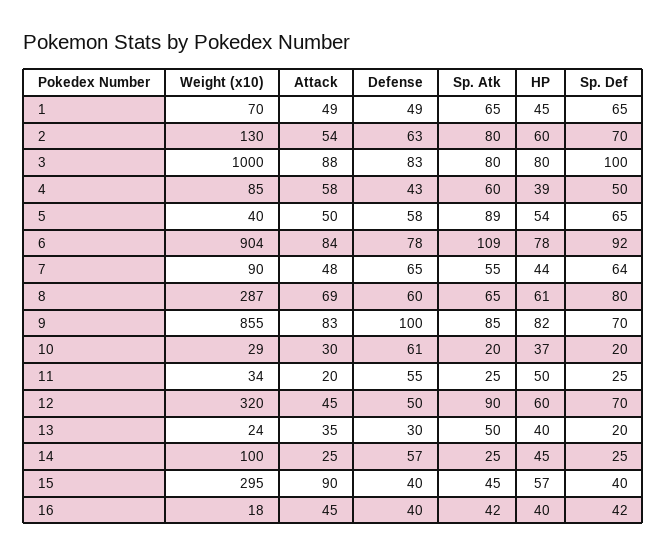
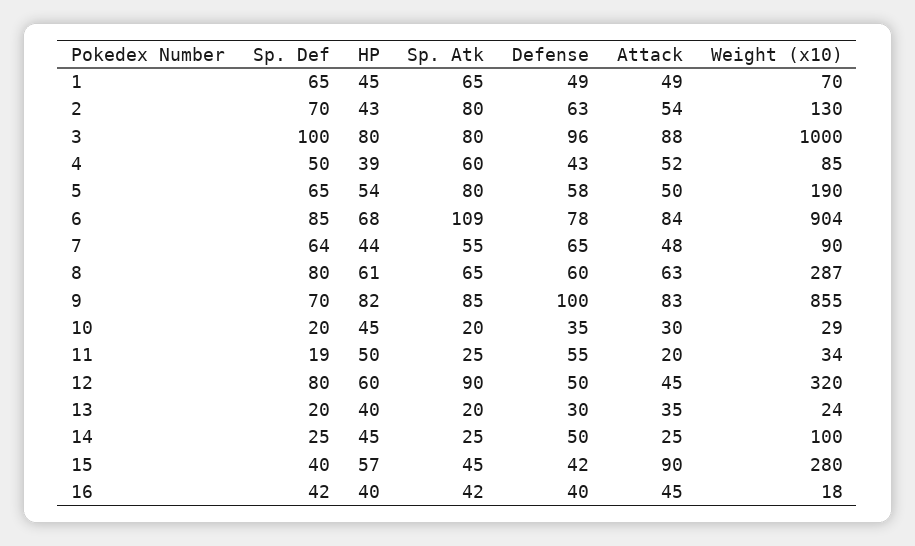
  {
    "Weight (x10)": {
      "1": 70,
      "2": 130,
      "3": 1000,
      "4": 85,
-     "5": 40,
+     "5": 190,
      "6": 904,
      "7": 90,
      "8": 287,
      "9": 855,
      "10": 29,
      "11": 34,
      "12": 320,
      "13": 24,
      "14": 100,
-     "15": 295,
+     "15": 280,
      "16": 18
    },
    "Attack": {
      "1": 49,
      "2": 54,
      "3": 88,
-     "4": 58,
+     "4": 52,
      "5": 50,
      "6": 84,
      "7": 48,
-     "8": 69,
+     "8": 63,
      "9": 83,
      "10": 30,
      "11": 20,
      "12": 45,
      "13": 35,
      "14": 25,
      "15": 90,
      "16": 45
    },
    "Defense": {
      "1": 49,
      "2": 63,
-     "3": 83,
+     "3": 96,
      "4": 43,
      "5": 58,
      "6": 78,
      "7": 65,
      "8": 60,
      "9": 100,
-     "10": 61,
+     "10": 35,
      "11": 55,
      "12": 50,
      "13": 30,
-     "14": 57,
+     "14": 50,
-     "15": 40,
+     "15": 42,
      "16": 40
    },
    "Sp. Atk": {
      "1": 65,
      "2": 80,
      "3": 80,
      "4": 60,
-     "5": 89,
+     "5": 80,
      "6": 109,
      "7": 55,
      "8": 65,
      "9": 85,
      "10": 20,
      "11": 25,
      "12": 90,
-     "13": 50,
+     "13": 20,
      "14": 25,
      "15": 45,
      "16": 42
    },
    "HP": {
      "1": 45,
-     "2": 60,
+     "2": 43,
      "3": 80,
      "4": 39,
      "5": 54,
-     "6": 78,
+     "6": 68,
      "7": 44,
      "8": 61,
      "9": 82,
-     "10": 37,
+     "10": 45,
      "11": 50,
      "12": 60,
      "13": 40,
      "14": 45,
      "15": 57,
      "16": 40
    },
    "Sp. Def": {
      "1": 65,
      "2": 70,
      "3": 100,
      "4": 50,
      "5": 65,
-     "6": 92,
+     "6": 85,
      "7": 64,
      "8": 80,
      "9": 70,
      "10": 20,
-     "11": 25,
+     "11": 19,
-     "12": 70,
+     "12": 80,
      "13": 20,
      "14": 25,
      "15": 40,
      "16": 42
    }
  }

